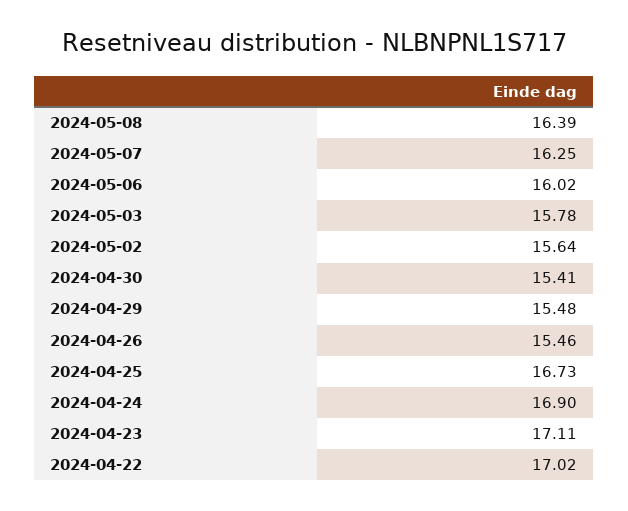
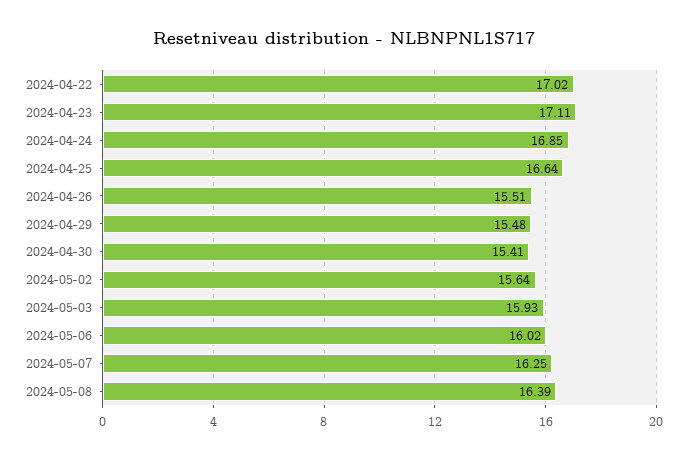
  {
    "2024-05-08": 16.39,
    "2024-05-07": 16.25,
    "2024-05-06": 16.02,
-   "2024-05-03": 15.78,
+   "2024-05-03": 15.93,
    "2024-05-02": 15.64,
    "2024-04-30": 15.41,
    "2024-04-29": 15.48,
-   "2024-04-26": 15.46,
+   "2024-04-26": 15.51,
-   "2024-04-25": 16.73,
+   "2024-04-25": 16.64,
-   "2024-04-24": 16.9,
+   "2024-04-24": 16.85,
    "2024-04-23": 17.11,
    "2024-04-22": 17.02
  }

